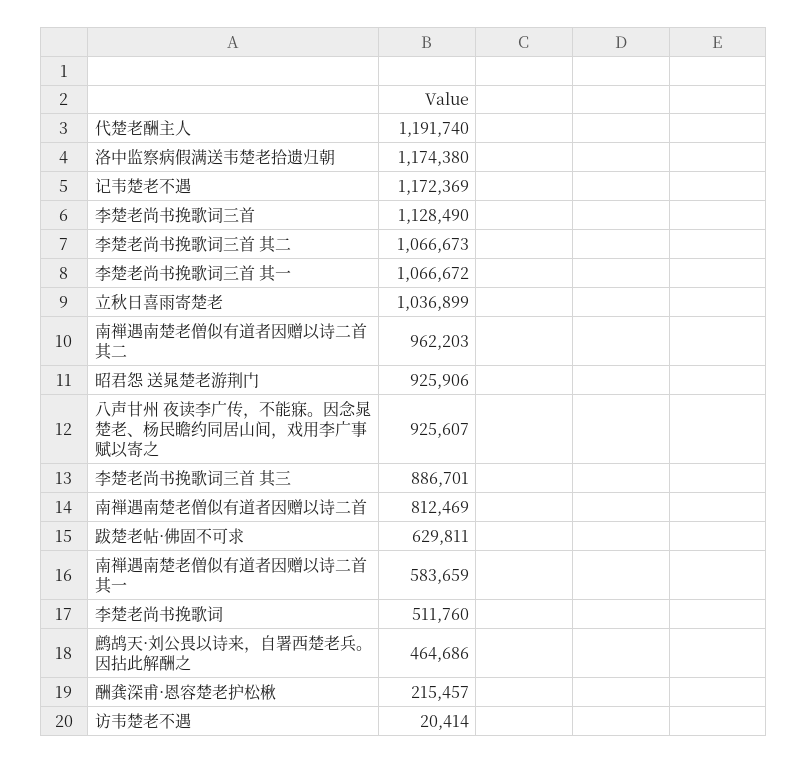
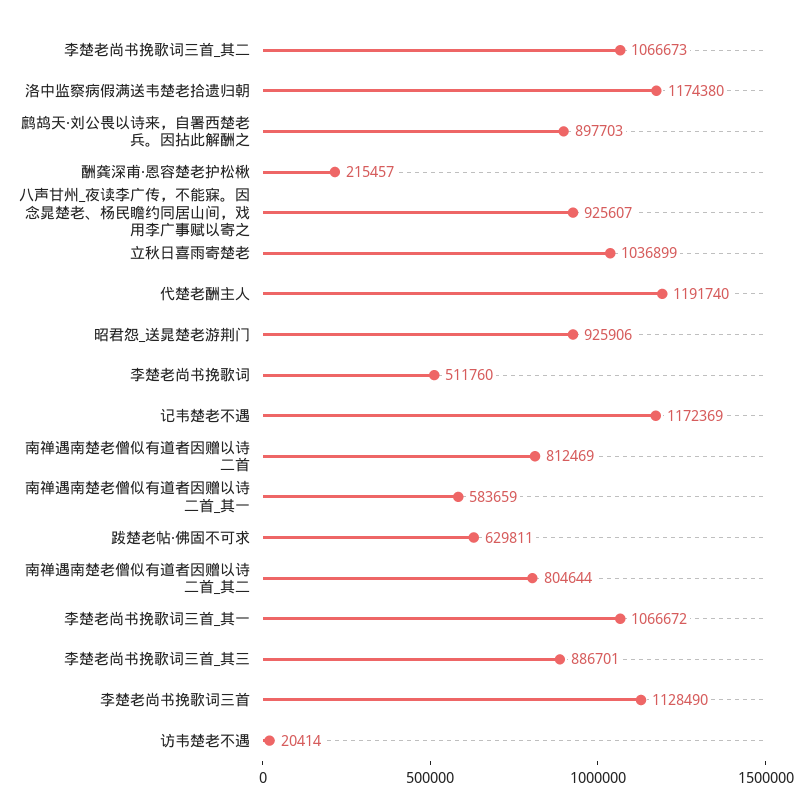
  {
    "代楚老酬主人": 1191740,
    "洛中监察病假满送韦楚老拾遗归朝": 1174380,
    "记韦楚老不遇": 1172369,
    "李楚老尚书挽歌词三首": 1128490,
    "李楚老尚书挽歌词三首 其二": 1066673,
    "李楚老尚书挽歌词三首 其一": 1066672,
    "立秋日喜雨寄楚老": 1036899,
-   "南禅遇南楚老僧似有道者因赠以诗二首 其二": 962203,
+   "南禅遇南楚老僧似有道者因赠以诗二首 其二": 804644,
    "昭君怨 送晁楚老游荆门": 925906,
    "八声甘州 夜读李广传，不能寐。因念晁楚老、杨民瞻约同居山间，戏用李广事赋以寄之": 925607,
    "李楚老尚书挽歌词三首 其三": 886701,
    "南禅遇南楚老僧似有道者因赠以诗二首": 812469,
    "跋楚老帖·佛固不可求": 629811,
    "南禅遇南楚老僧似有道者因赠以诗二首 其一": 583659,
    "李楚老尚书挽歌词": 511760,
-   "鹧鸪天·刘公畏以诗来，自署西楚老兵。因拈此解酬之": 464686,
+   "鹧鸪天·刘公畏以诗来，自署西楚老兵。因拈此解酬之": 897703,
    "酬龚深甫·恩容楚老护松楸": 215457,
    "访韦楚老不遇": 20414
  }

